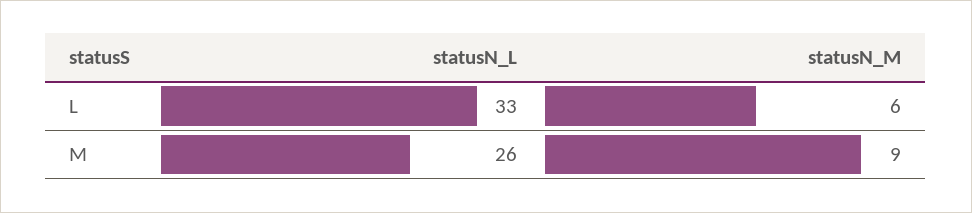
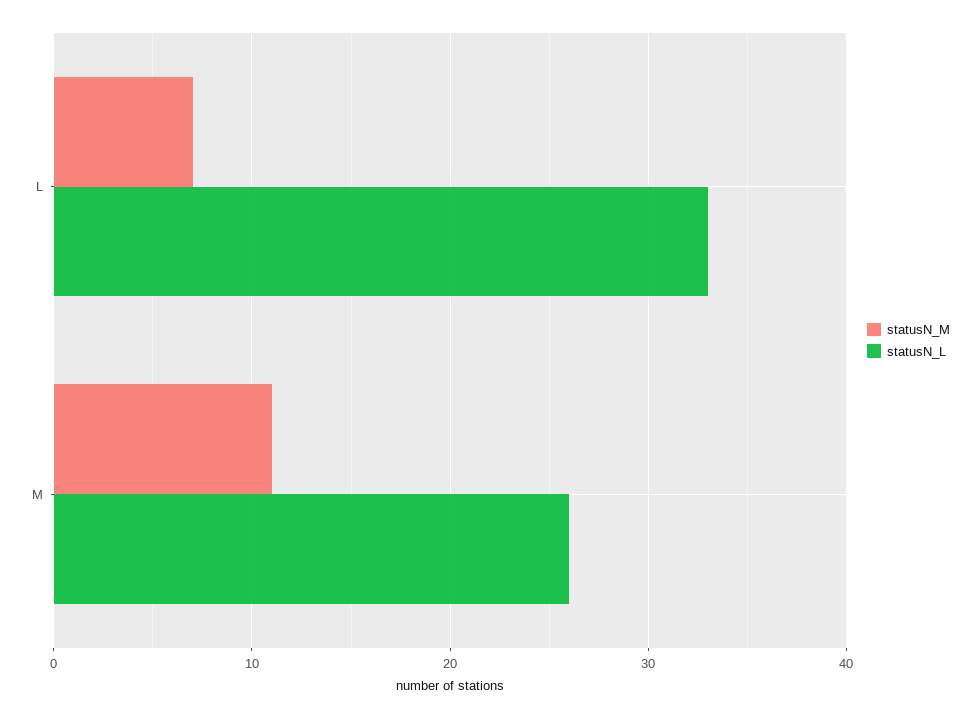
  {
    "statusN_L": {
      "L": 33,
      "M": 26
    },
    "statusN_M": {
-     "L": 6,
+     "L": 7,
-     "M": 9
+     "M": 11
    }
  }

